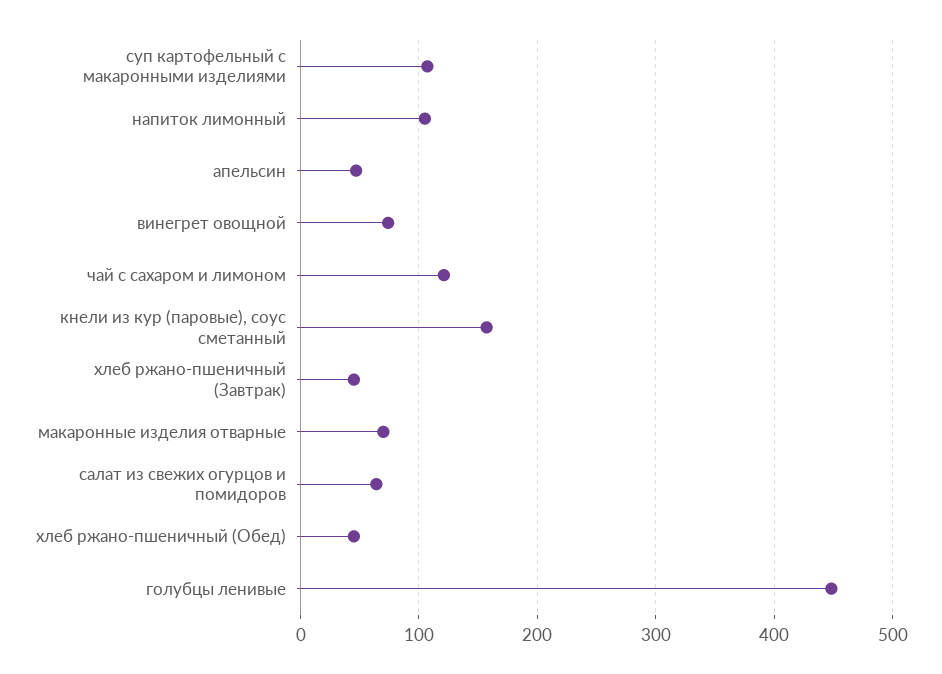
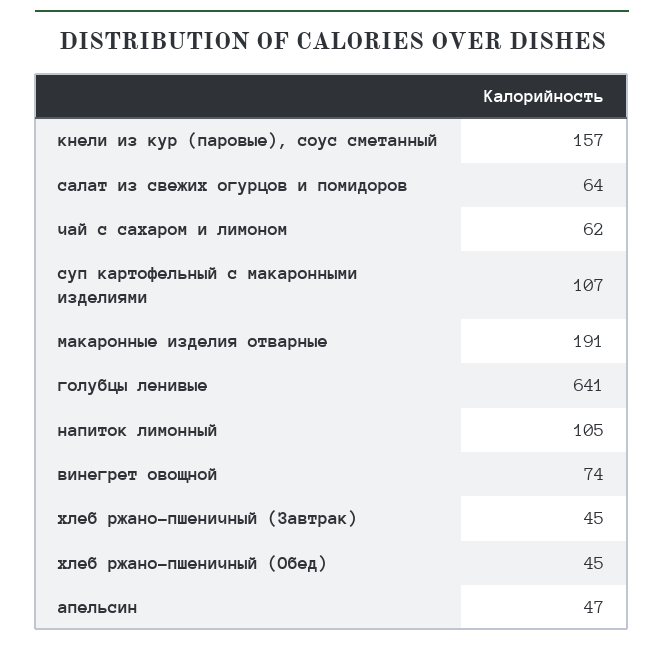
  {
    "суп картофельный с макаронными изделиями": 107,
    "напиток лимонный": 105,
    "апельсин": 47,
    "винегрет овощной": 74,
-   "чай с сахаром и лимоном": 120,
+   "чай с сахаром и лимоном": 62,
    "кнели из кур (паровые), соус сметанный": 157,
    "хлеб ржано-пшеничный (Завтрак)": 45,
-   "макаронные изделия отварные": 70,
+   "макаронные изделия отварные": 191,
    "салат из свежих огурцов и помидоров": 64,
    "хлеб ржано-пшеничный (Обед)": 45,
-   "голубцы ленивые": 450
+   "голубцы ленивые": 641
  }

